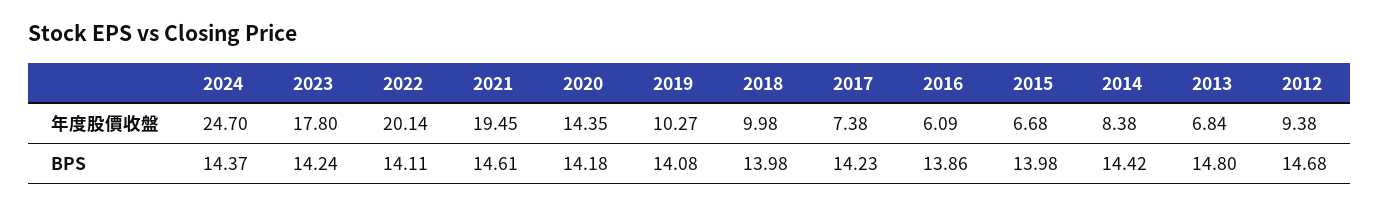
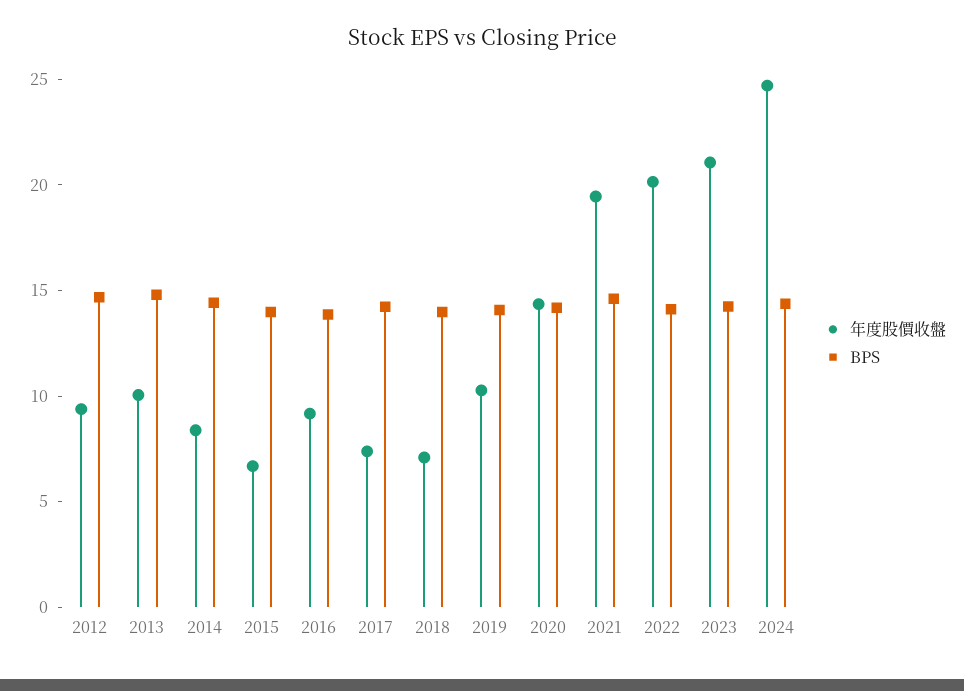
  {
    "年度股價收盤": {
      "2024": 24.7,
-     "2023": 17.8,
+     "2023": 21,
      "2022": 20.14,
      "2021": 19.45,
      "2020": 14.35,
      "2019": 10.27,
-     "2018": 9.98,
+     "2018": 7,
      "2017": 7.38,
-     "2016": 6.09,
+     "2016": 9,
      "2015": 6.68,
      "2014": 8.38,
-     "2013": 6.84,
+     "2013": 10,
      "2012": 9.38
    },
    "BPS": {
      "2024": 14.37,
      "2023": 14.24,
      "2022": 14.11,
      "2021": 14.61,
      "2020": 14.18,
      "2019": 14.08,
      "2018": 13.98,
      "2017": 14.23,
      "2016": 13.86,
      "2015": 13.98,
      "2014": 14.42,
      "2013": 14.8,
      "2012": 14.68
    }
  }

